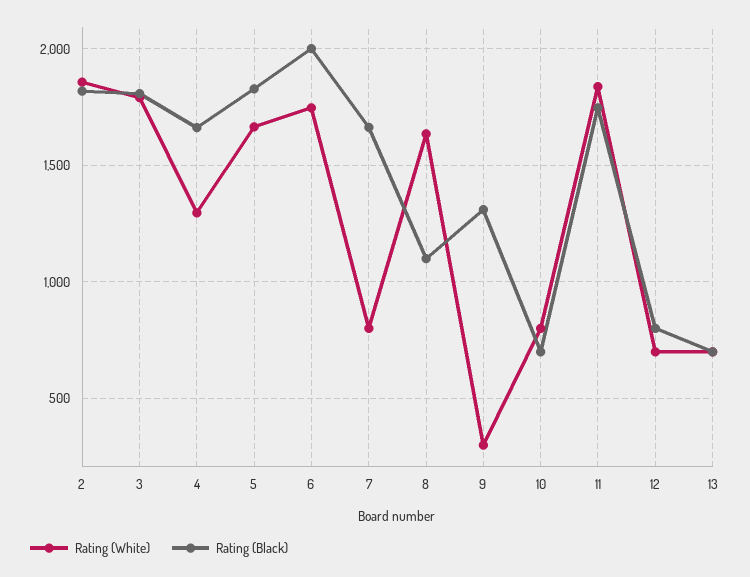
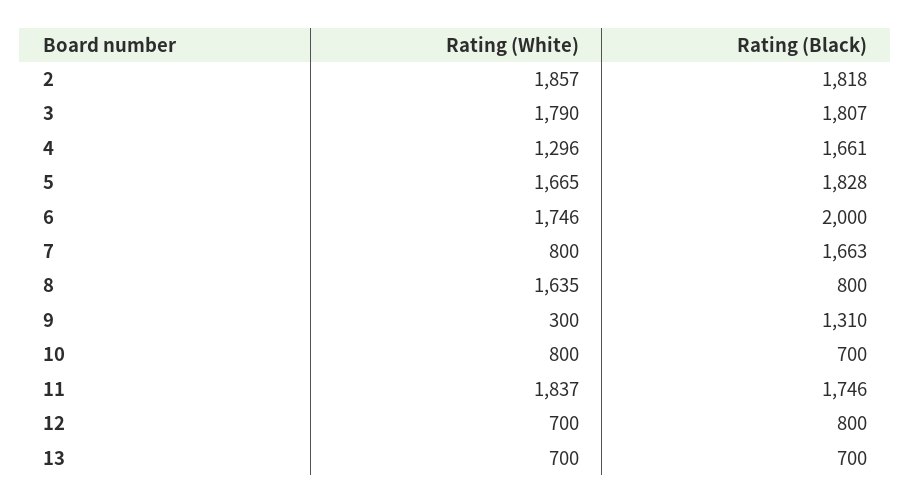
  {
    "Rating (White)": {
      "2": 1857,
      "3": 1790,
      "4": 1296,
      "5": 1665,
      "6": 1746,
      "7": 800,
      "8": 1635,
      "9": 300,
      "10": 800,
      "11": 1837,
      "12": 700,
      "13": 700
    },
    "Rating (Black)": {
      "2": 1818,
      "3": 1807,
      "4": 1661,
      "5": 1828,
      "6": 2000,
      "7": 1663,
-     "8": 1100,
+     "8": 800,
      "9": 1310,
      "10": 700,
      "11": 1746,
      "12": 800,
      "13": 700
    }
  }

